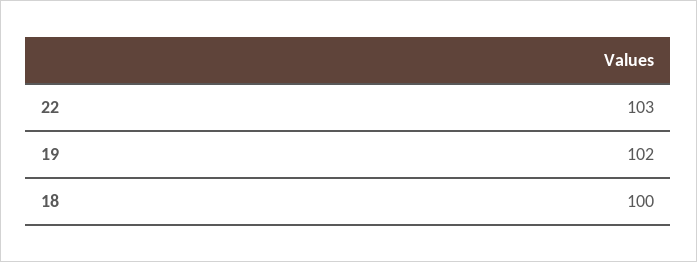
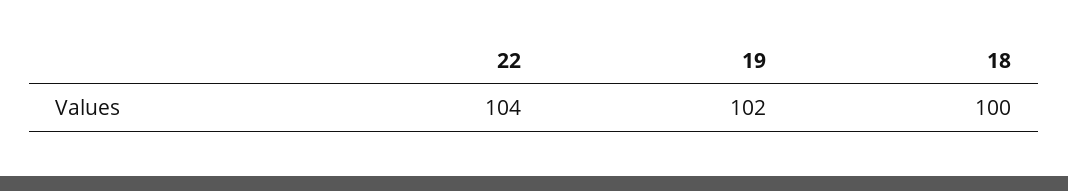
  {
-   "22": 103,
+   "22": 104,
    "19": 102,
    "18": 100
  }

